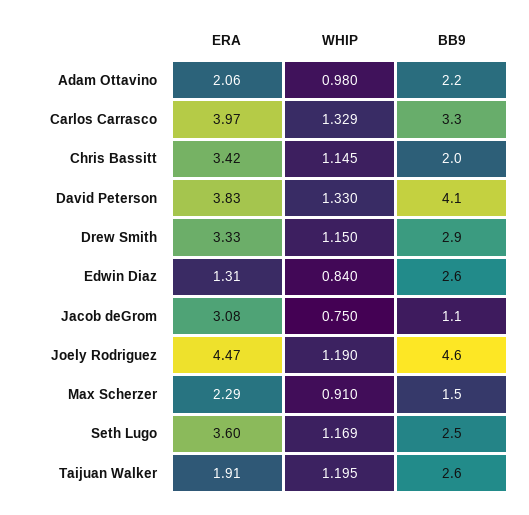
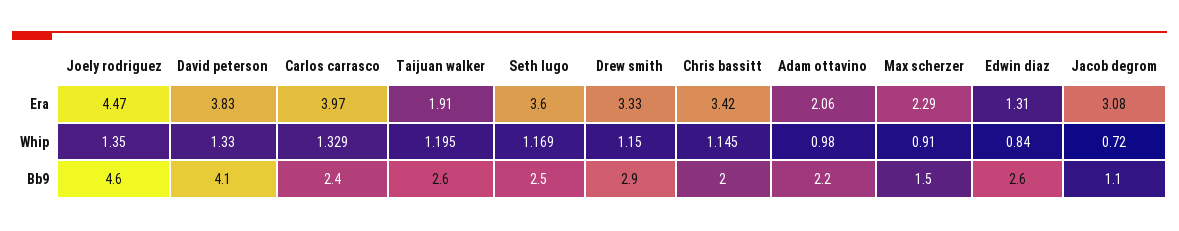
  {
    "ERA": {
      "Adam Ottavino": 2.06,
      "Carlos Carrasco": 3.97,
      "Chris Bassitt": 3.42,
      "David Peterson": 3.83,
      "Drew Smith": 3.33,
      "Edwin Diaz": 1.31,
      "Jacob deGrom": 3.08,
      "Joely Rodriguez": 4.47,
      "Max Scherzer": 2.29,
      "Seth Lugo": 3.6,
      "Taijuan Walker": 1.91
    },
    "WHIP": {
      "Adam Ottavino": 0.98,
      "Carlos Carrasco": 1.329,
      "Chris Bassitt": 1.145,
      "David Peterson": 1.33,
      "Drew Smith": 1.15,
      "Edwin Diaz": 0.84,
-     "Jacob deGrom": 0.75,
+     "Jacob deGrom": 0.72,
-     "Joely Rodriguez": 1.19,
+     "Joely Rodriguez": 1.35,
      "Max Scherzer": 0.91,
      "Seth Lugo": 1.169,
      "Taijuan Walker": 1.195
    },
    "BB9": {
      "Adam Ottavino": 2.2,
-     "Carlos Carrasco": 3.3,
+     "Carlos Carrasco": 2.4,
      "Chris Bassitt": 2,
      "David Peterson": 4.1,
      "Drew Smith": 2.9,
      "Edwin Diaz": 2.6,
      "Jacob deGrom": 1.1,
      "Joely Rodriguez": 4.6,
      "Max Scherzer": 1.5,
      "Seth Lugo": 2.5,
      "Taijuan Walker": 2.6
    }
  }

